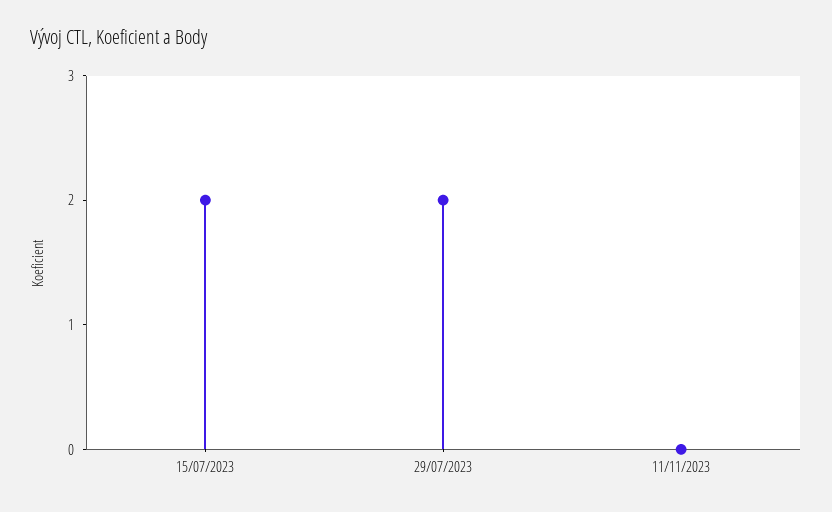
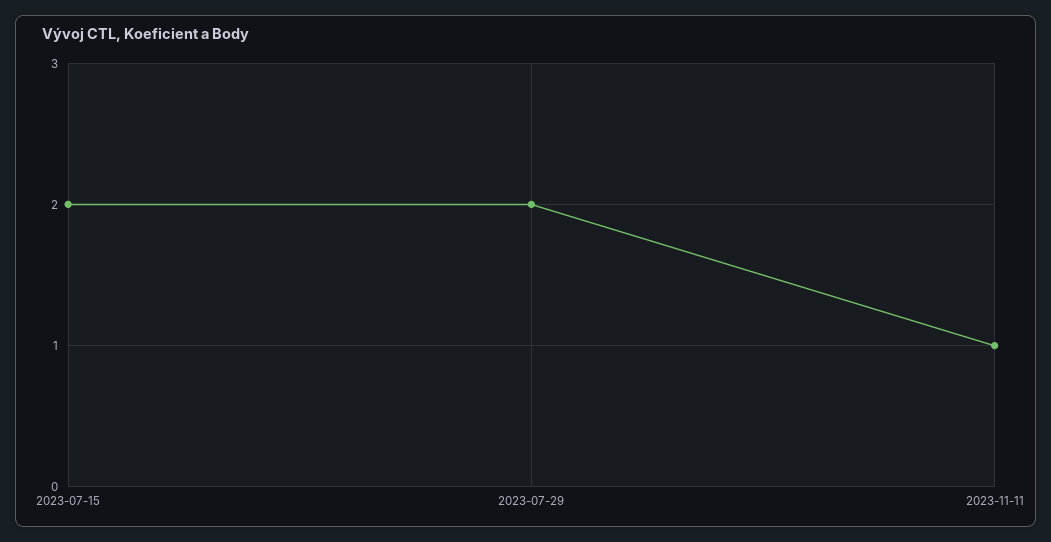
  {
    "15/07/2023": 2,
    "29/07/2023": 2,
-   "11/11/2023": 0
+   "11/11/2023": 1
  }

